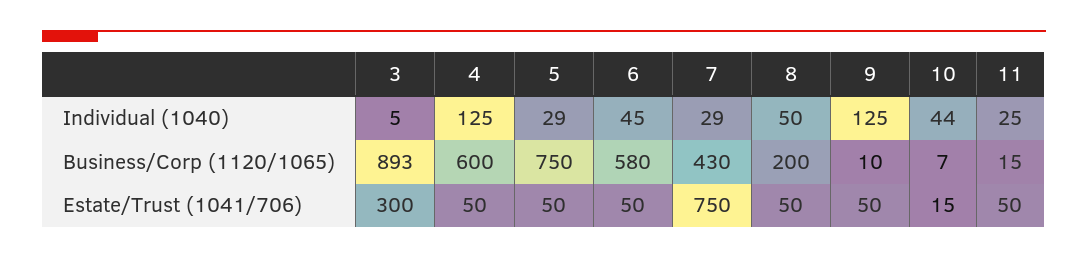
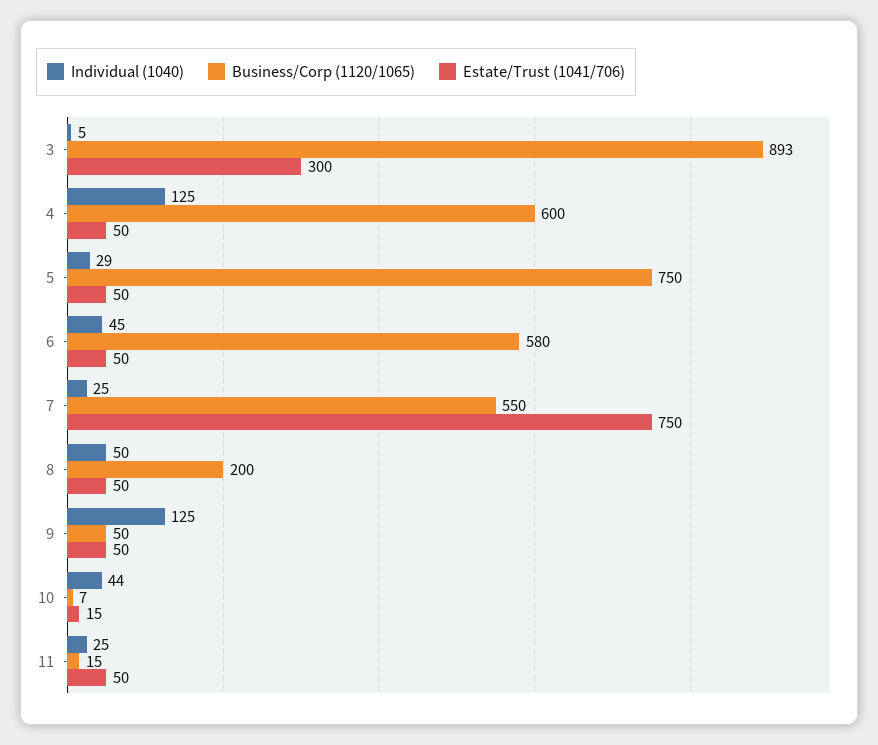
  {
    "Individual (1040)": {
      "3": 5,
      "4": 125,
      "5": 29,
      "6": 45,
-     "7": 29,
+     "7": 25,
      "8": 50,
      "9": 125,
      "10": 44,
      "11": 25
    },
    "Business/Corp (1120/1065)": {
      "3": 893,
      "4": 600,
      "5": 750,
      "6": 580,
-     "7": 430,
+     "7": 550,
      "8": 200,
-     "9": 10,
+     "9": 50,
      "10": 7,
      "11": 15
    },
    "Estate/Trust (1041/706)": {
      "3": 300,
      "4": 50,
      "5": 50,
      "6": 50,
      "7": 750,
      "8": 50,
      "9": 50,
      "10": 15,
      "11": 50
    }
  }

